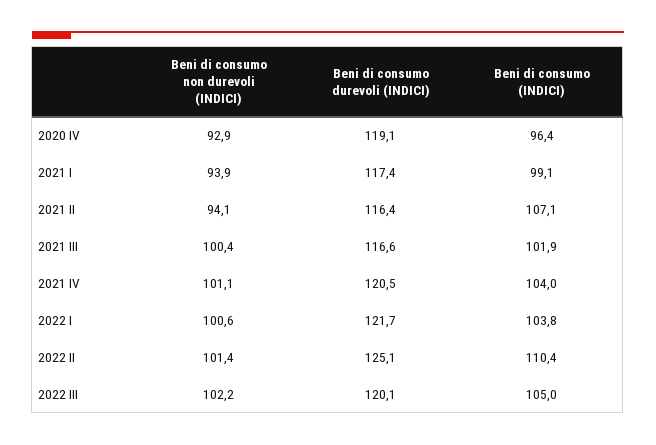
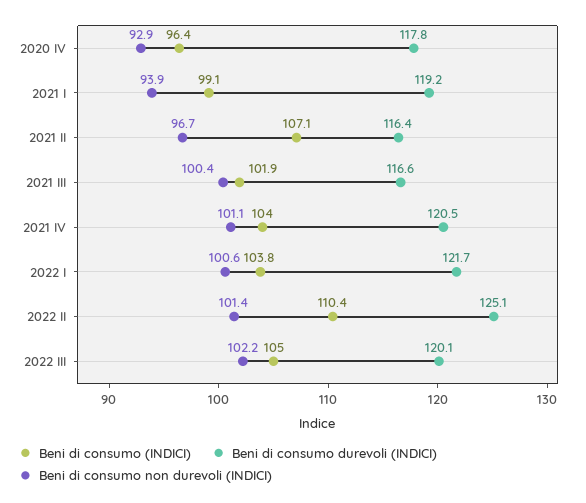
  {
    "Beni di consumo non durevoli (INDICI)": {
      "2020 IV": 92.9,
      "2021 I": 93.9,
-     "2021 II": 94.1,
+     "2021 II": 96.7,
      "2021 III": 100.4,
      "2021 IV": 101.1,
      "2022 I": 100.6,
      "2022 II": 101.4,
      "2022 III": 102.2
    },
    "Beni di consumo durevoli (INDICI)": {
-     "2020 IV": 119.1,
+     "2020 IV": 117.8,
-     "2021 I": 117.4,
+     "2021 I": 119.2,
      "2021 II": 116.4,
      "2021 III": 116.6,
      "2021 IV": 120.5,
      "2022 I": 121.7,
      "2022 II": 125.1,
      "2022 III": 120.1
    },
    "Beni di consumo (INDICI)": {
      "2020 IV": 96.4,
      "2021 I": 99.1,
      "2021 II": 107.1,
      "2021 III": 101.9,
      "2021 IV": 104,
      "2022 I": 103.8,
      "2022 II": 110.4,
      "2022 III": 105
    }
  }

